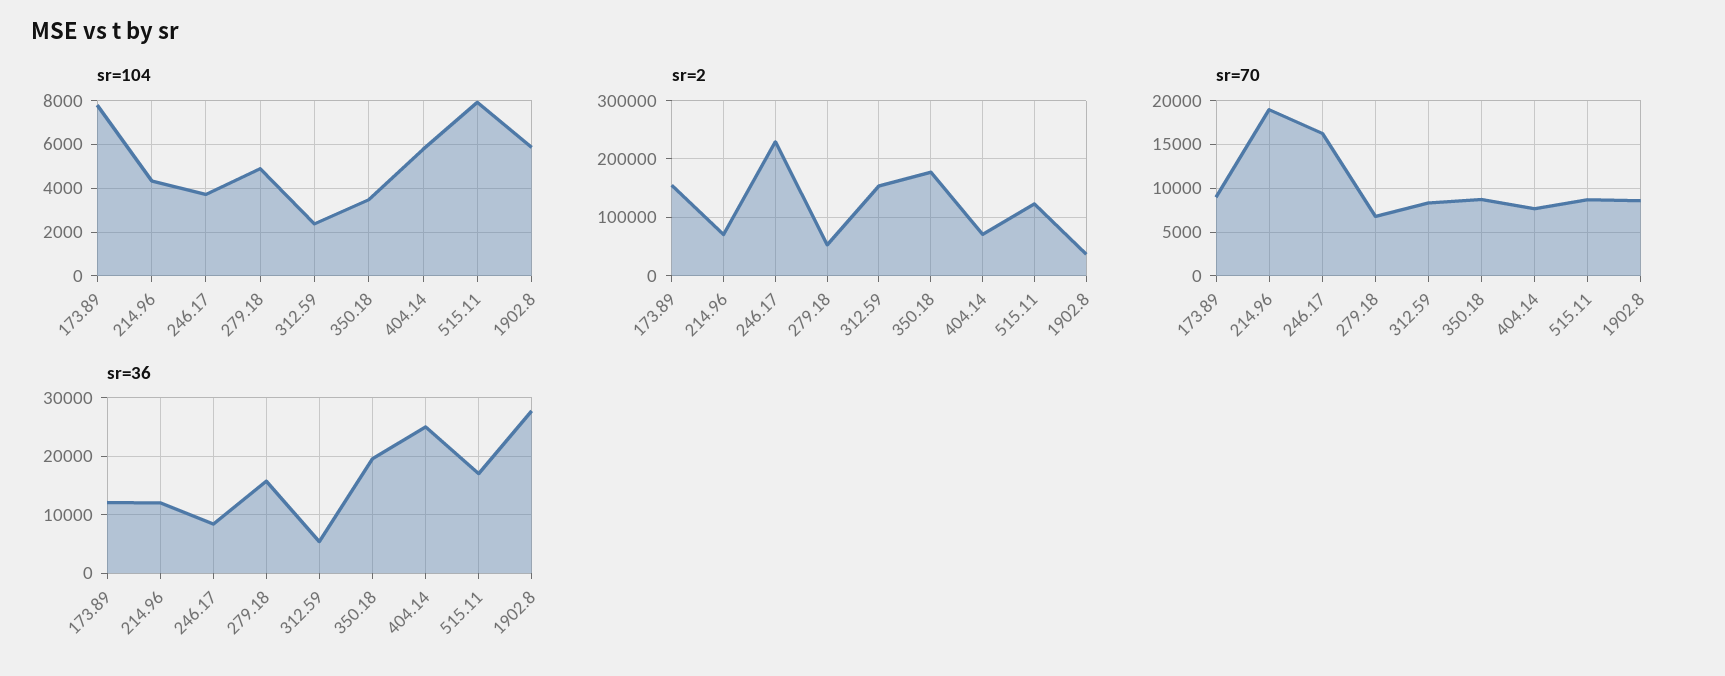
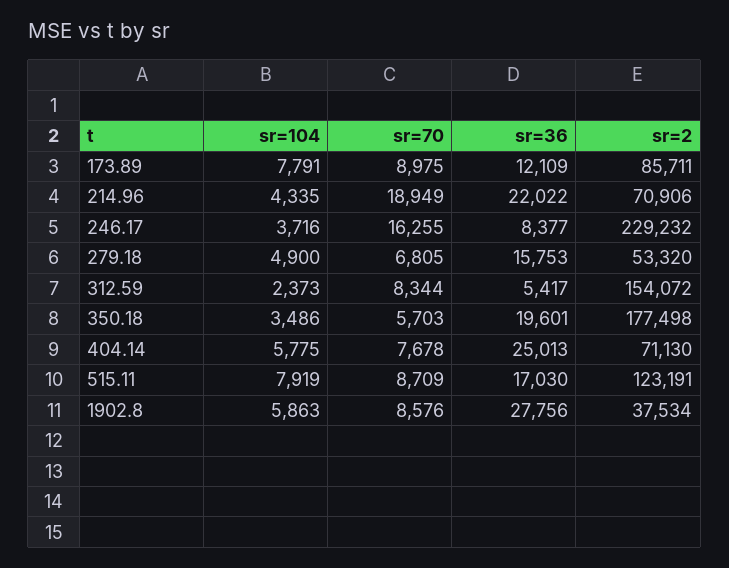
  {
    "sr=104": {
      "173.89": 7791,
      "214.96": 4335,
      "246.17": 3716,
      "279.18": 4900,
      "312.59": 2373,
      "350.18": 3486,
      "404.14": 5775,
      "515.11": 7919,
      "1902.8": 5863
    },
    "sr=2": {
-     "173.89": 160000,
+     "173.89": 85711,
      "214.96": 70906,
      "246.17": 229232,
      "279.18": 53320,
      "312.59": 154072,
      "350.18": 177498,
      "404.14": 71130,
      "515.11": 123191,
      "1902.8": 37534
    },
    "sr=70": {
      "173.89": 8975,
      "214.96": 18949,
      "246.17": 16255,
      "279.18": 6805,
      "312.59": 8344,
-     "350.18": 9000,
+     "350.18": 5703,
      "404.14": 7678,
      "515.11": 8709,
      "1902.8": 8576
    },
    "sr=36": {
      "173.89": 12109,
-     "214.96": 12000,
+     "214.96": 22022,
      "246.17": 8377,
      "279.18": 15753,
      "312.59": 5417,
      "350.18": 19601,
      "404.14": 25013,
      "515.11": 17030,
      "1902.8": 27756
    }
  }

